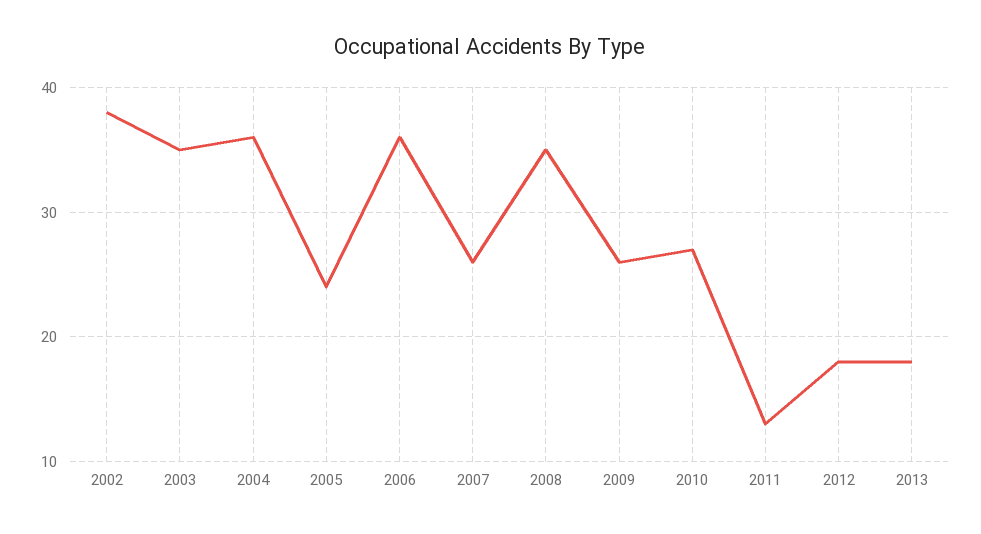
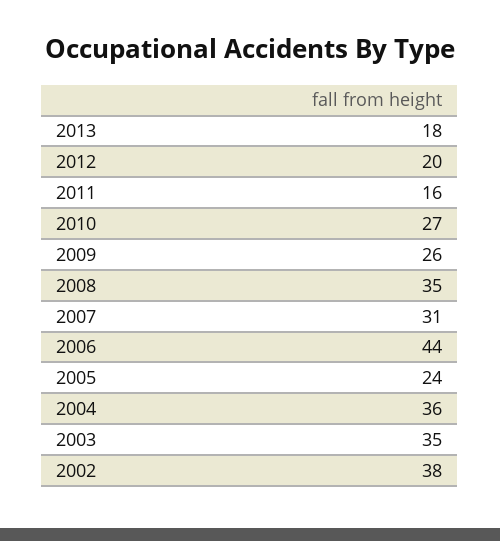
  {
    "2002": 38,
    "2003": 35,
    "2004": 36,
    "2005": 24,
-   "2006": 36,
+   "2006": 44,
-   "2007": 26,
+   "2007": 31,
    "2008": 35,
    "2009": 26,
    "2010": 27,
-   "2011": 13,
+   "2011": 16,
-   "2012": 18,
+   "2012": 20,
    "2013": 18
  }

